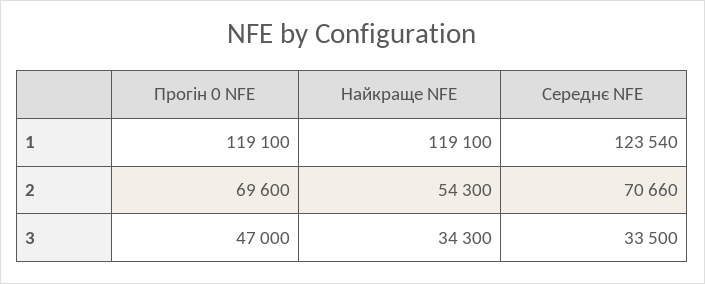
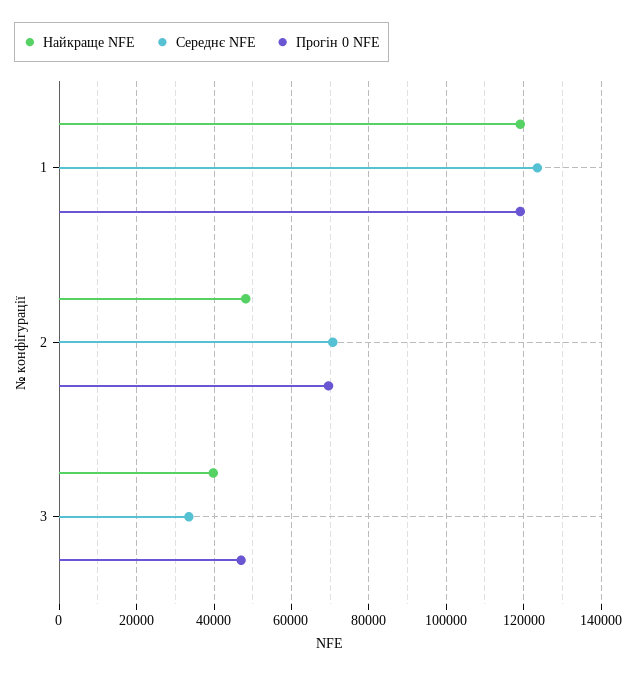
  {
    "Прогін 0 NFE": {
      "1": 119100,
      "2": 69600,
      "3": 47000
    },
    "Найкраще NFE": {
      "1": 119100,
-     "2": 54300,
+     "2": 48000,
-     "3": 34300
+     "3": 40000
    },
    "Середнє NFE": {
      "1": 123540,
      "2": 70660,
      "3": 33500
    }
  }

